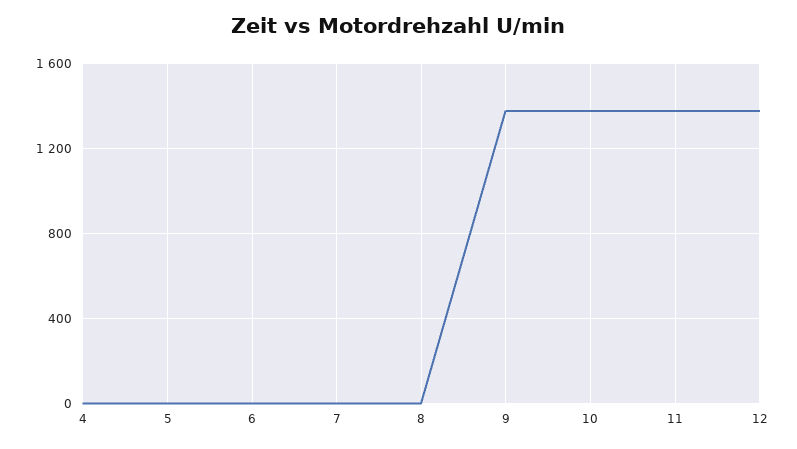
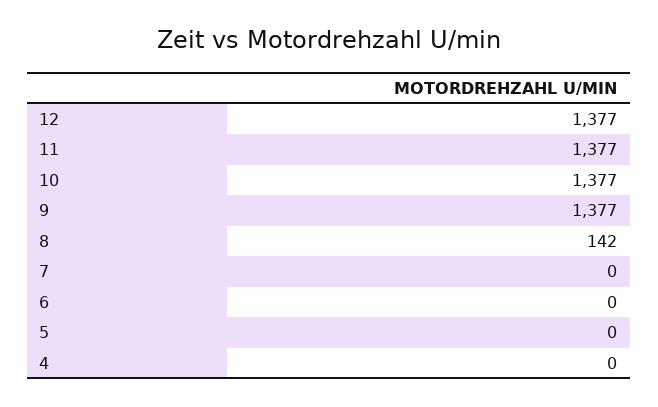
  {
    "4": 0,
    "5": 0,
    "6": 0,
    "7": 0,
-   "8": 0,
+   "8": 142,
    "9": 1377,
    "10": 1377,
    "11": 1377,
    "12": 1377
  }

